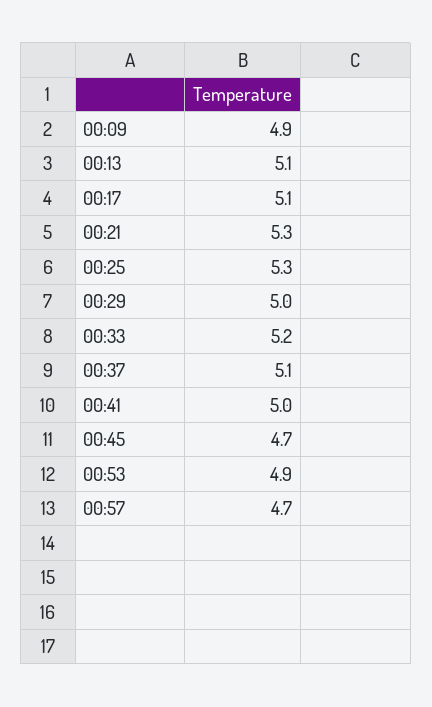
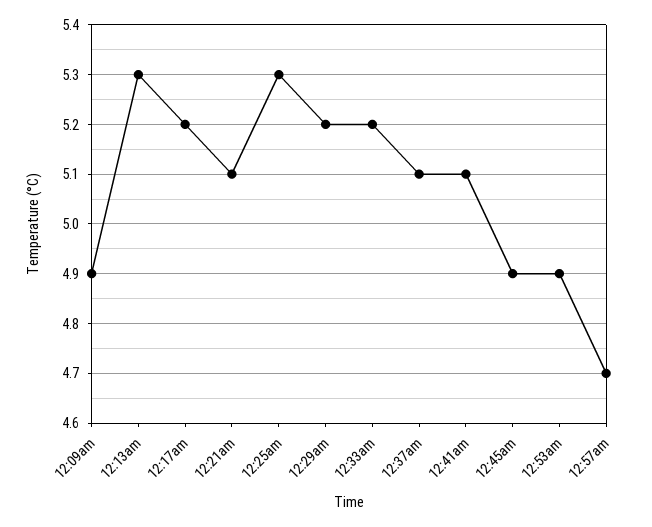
  {
    "00:09": 4.9,
-   "00:13": 5.1,
+   "00:13": 5.3,
-   "00:17": 5.1,
+   "00:17": 5.2,
-   "00:21": 5.3,
+   "00:21": 5.1,
    "00:25": 5.3,
-   "00:29": 5,
+   "00:29": 5.2,
    "00:33": 5.2,
    "00:37": 5.1,
-   "00:41": 5,
+   "00:41": 5.1,
-   "00:45": 4.7,
+   "00:45": 4.9,
    "00:53": 4.9,
    "00:57": 4.7
  }

